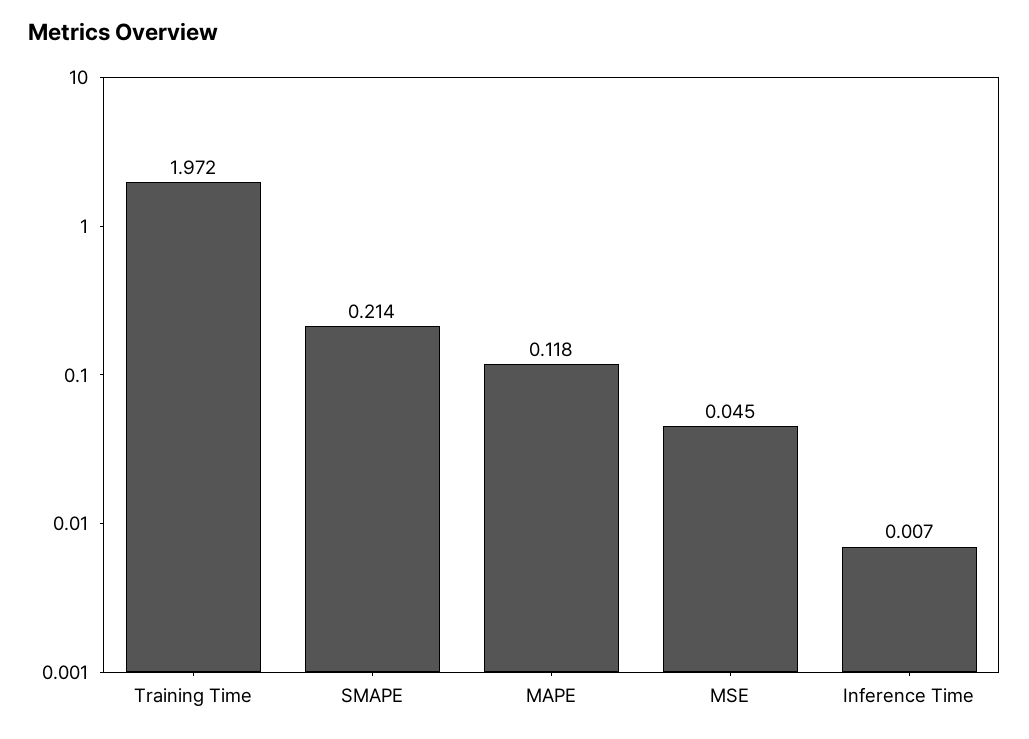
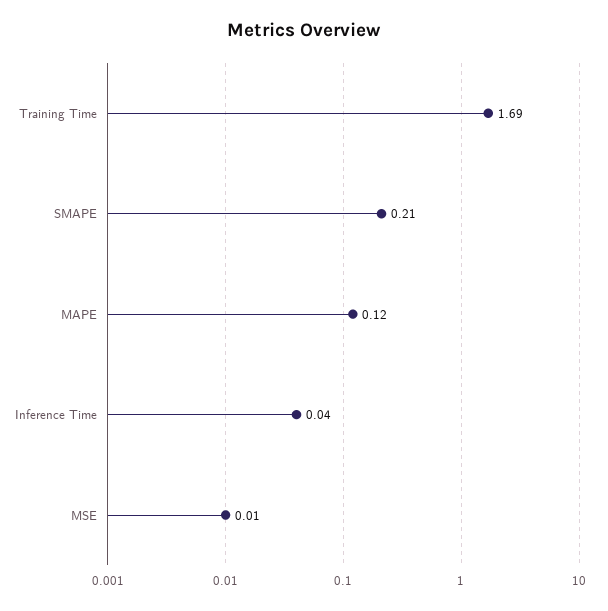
  {
-   "Training Time": 1.972,
+   "Training Time": 1.69,
    "SMAPE": 0.214,
    "MAPE": 0.118,
-   "MSE": 0.045,
+   "MSE": 0.01,
-   "Inference Time": 0.007
+   "Inference Time": 0.04
  }

